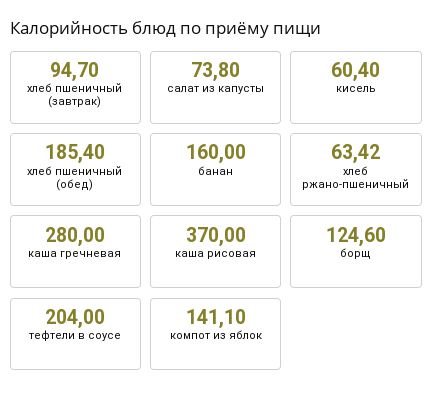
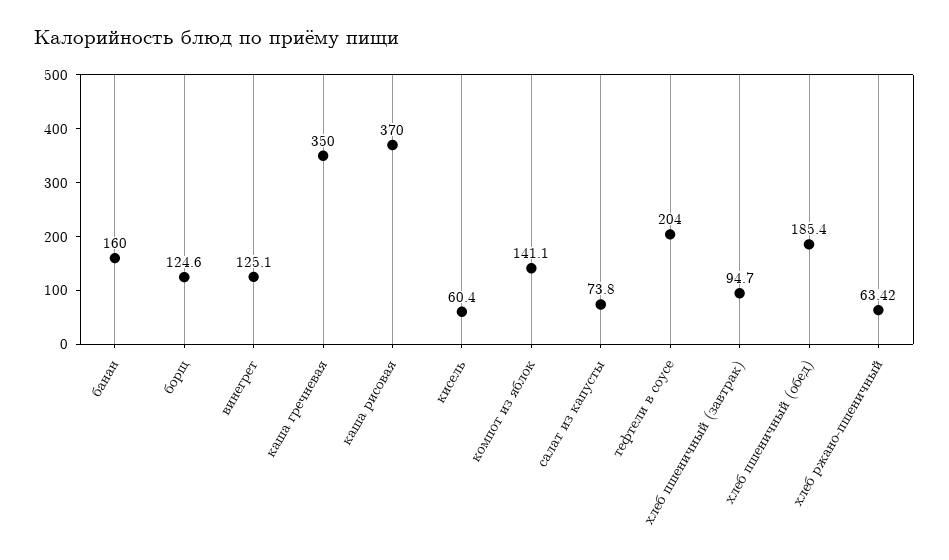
  {
    "хлеб пшеничный (завтрак)": 94.7,
    "салат из капусты": 73.8,
    "кисель": 60.4,
    "хлеб пшеничный (обед)": 185.4,
    "банан": 160,
    "хлеб ржано-пшеничный": 63.42,
-   "каша гречневая": 280,
+   "каша гречневая": 350,
    "каша рисовая": 370,
    "борщ": 124.6,
    "тефтели в соусе": 204,
-   "компот из яблок": 141.1
+   "компот из яблок": 141.1,
+   "винегрет": 125.1
  }

